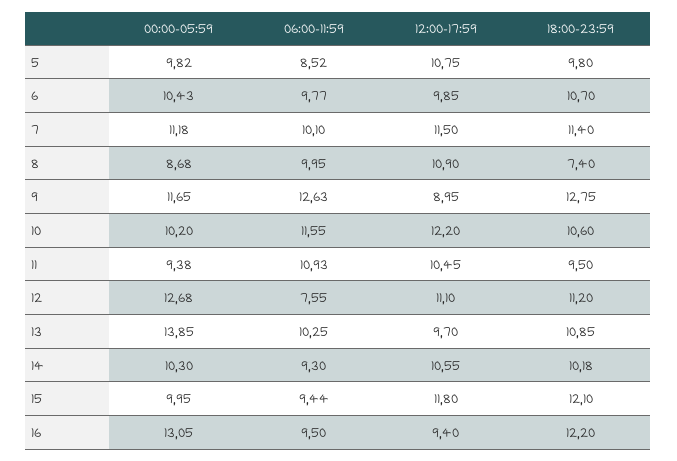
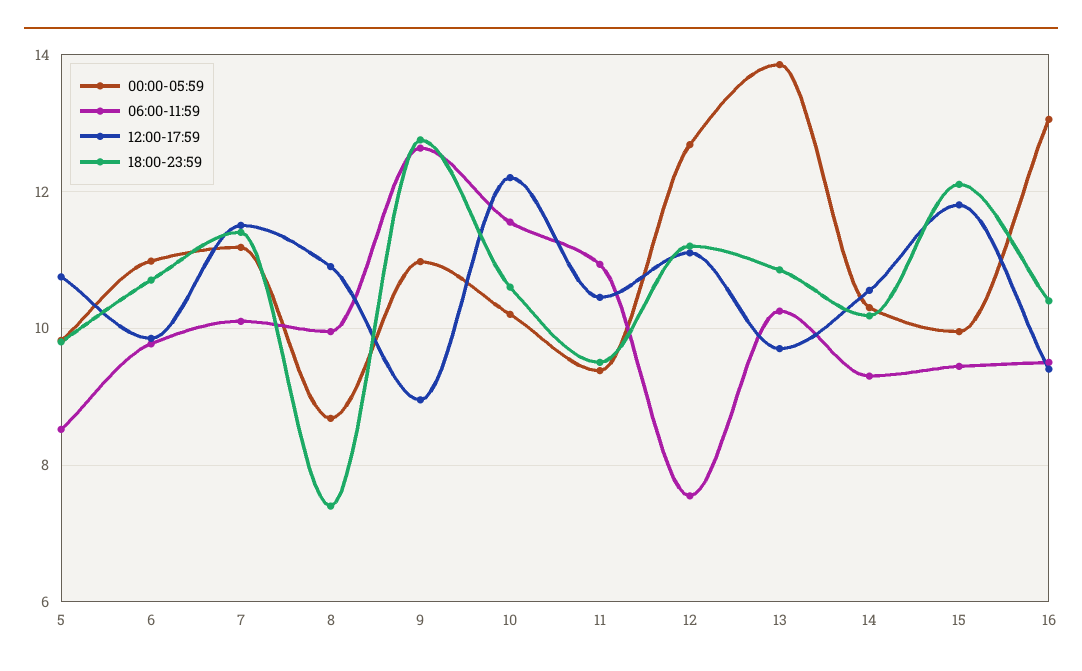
  {
    "00:00-05:59": {
      "5": 9.82,
-     "6": 10.43,
+     "6": 11,
      "7": 11.18,
      "8": 8.68,
-     "9": 11.65,
+     "9": 11,
      "10": 10.2,
      "11": 9.38,
      "12": 12.68,
      "13": 13.85,
      "14": 10.3,
      "15": 9.95,
      "16": 13.05
    },
    "06:00-11:59": {
      "5": 8.52,
      "6": 9.77,
      "7": 10.1,
      "8": 9.95,
      "9": 12.63,
      "10": 11.55,
      "11": 10.93,
      "12": 7.55,
      "13": 10.25,
      "14": 9.3,
      "15": 9.44,
      "16": 9.5
    },
    "12:00-17:59": {
      "5": 10.75,
      "6": 9.85,
      "7": 11.5,
      "8": 10.9,
      "9": 8.95,
      "10": 12.2,
      "11": 10.45,
      "12": 11.1,
      "13": 9.7,
      "14": 10.55,
      "15": 11.8,
      "16": 9.4
    },
    "18:00-23:59": {
      "5": 9.8,
      "6": 10.7,
      "7": 11.4,
      "8": 7.4,
      "9": 12.75,
      "10": 10.6,
      "11": 9.5,
      "12": 11.2,
      "13": 10.85,
      "14": 10.18,
      "15": 12.1,
-     "16": 12.2
+     "16": 10.4
    }
  }

